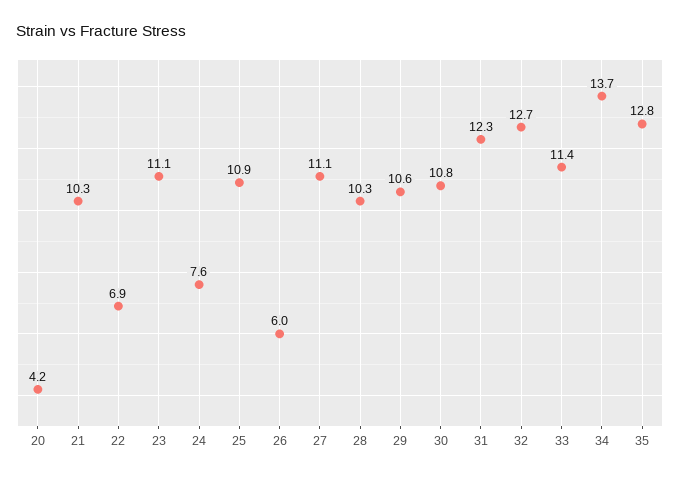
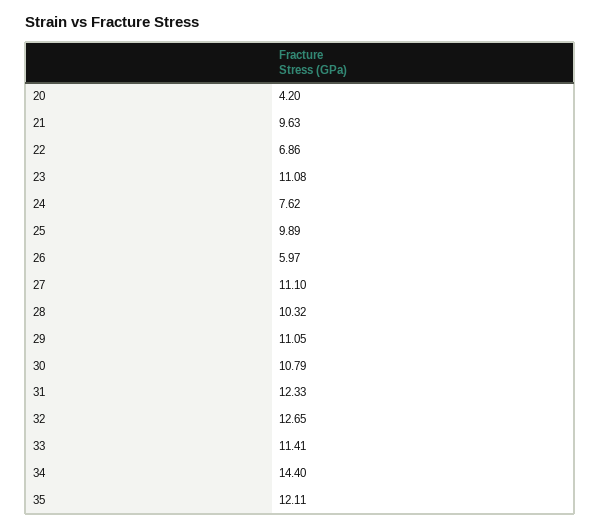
  {
    "20": 4.2,
-   "21": 10.3,
+   "21": 9.63,
    "22": 6.86,
    "23": 11.08,
    "24": 7.62,
-   "25": 10.9,
+   "25": 9.89,
    "26": 5.97,
    "27": 11.1,
    "28": 10.32,
-   "29": 10.6,
+   "29": 11.05,
    "30": 10.79,
    "31": 12.33,
    "32": 12.65,
    "33": 11.41,
-   "34": 13.7,
+   "34": 14.4,
-   "35": 12.8
+   "35": 12.11
  }

